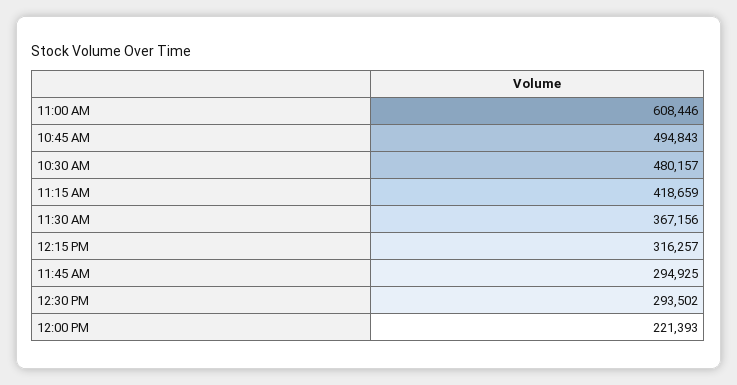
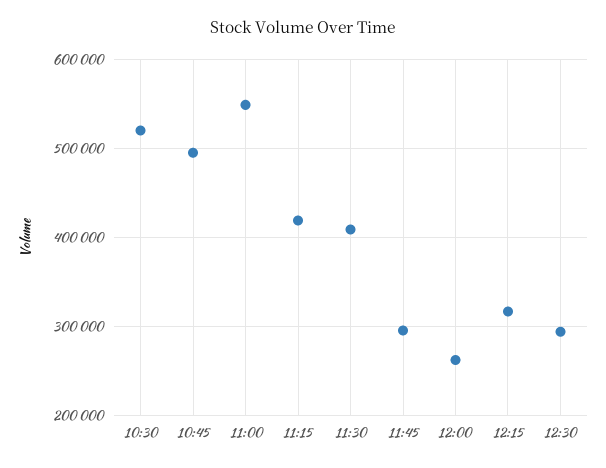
  {
-   "11:00 AM": 608446,
+   "11:00 AM": 550000,
    "10:45 AM": 494843,
-   "10:30 AM": 480157,
+   "10:30 AM": 520000,
    "11:15 AM": 418659,
-   "11:30 AM": 367156,
+   "11:30 AM": 410000,
    "12:15 PM": 316257,
    "11:45 AM": 294925,
    "12:30 PM": 293502,
-   "12:00 PM": 221393
+   "12:00 PM": 260000
  }

